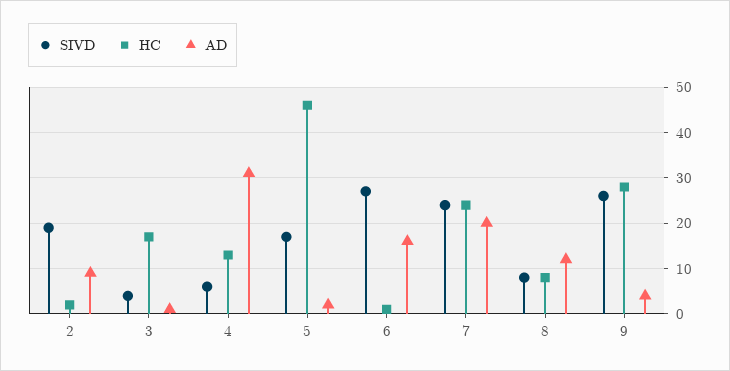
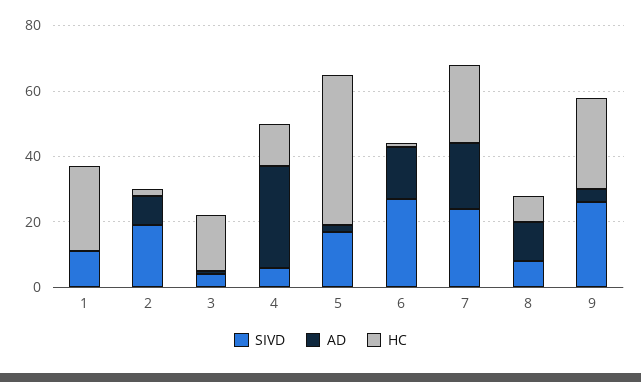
  {
    "SIVD": {
      "2": 20,
      "3": 5,
      "4": 5,
      "5": 15,
      "6": 25,
      "7": 25,
      "8": 10,
-     "9": 25
+     "9": 25,
+     "1": 10
    },
    "HC": {
      "2": 0,
      "3": 15,
      "4": 15,
      "5": 45,
      "6": 0,
      "7": 25,
      "8": 10,
-     "9": 30
+     "9": 30,
+     "1": 25
    },
    "AD": {
      "2": 10,
      "3": 0,
      "4": 30,
      "5": 0,
      "6": 15,
      "7": 20,
      "8": 10,
-     "9": 5
+     "9": 5,
+     "1": 0
    }
  }

